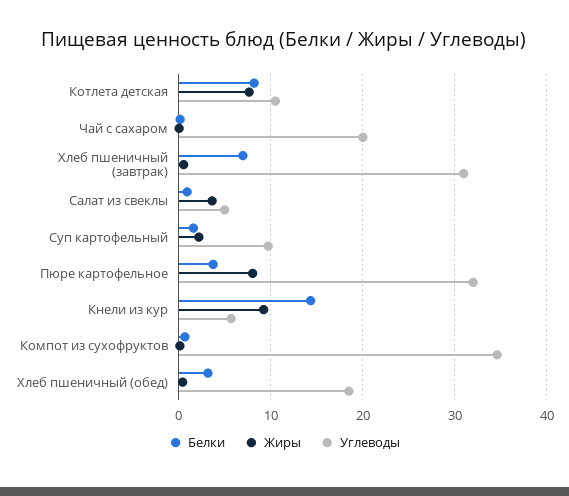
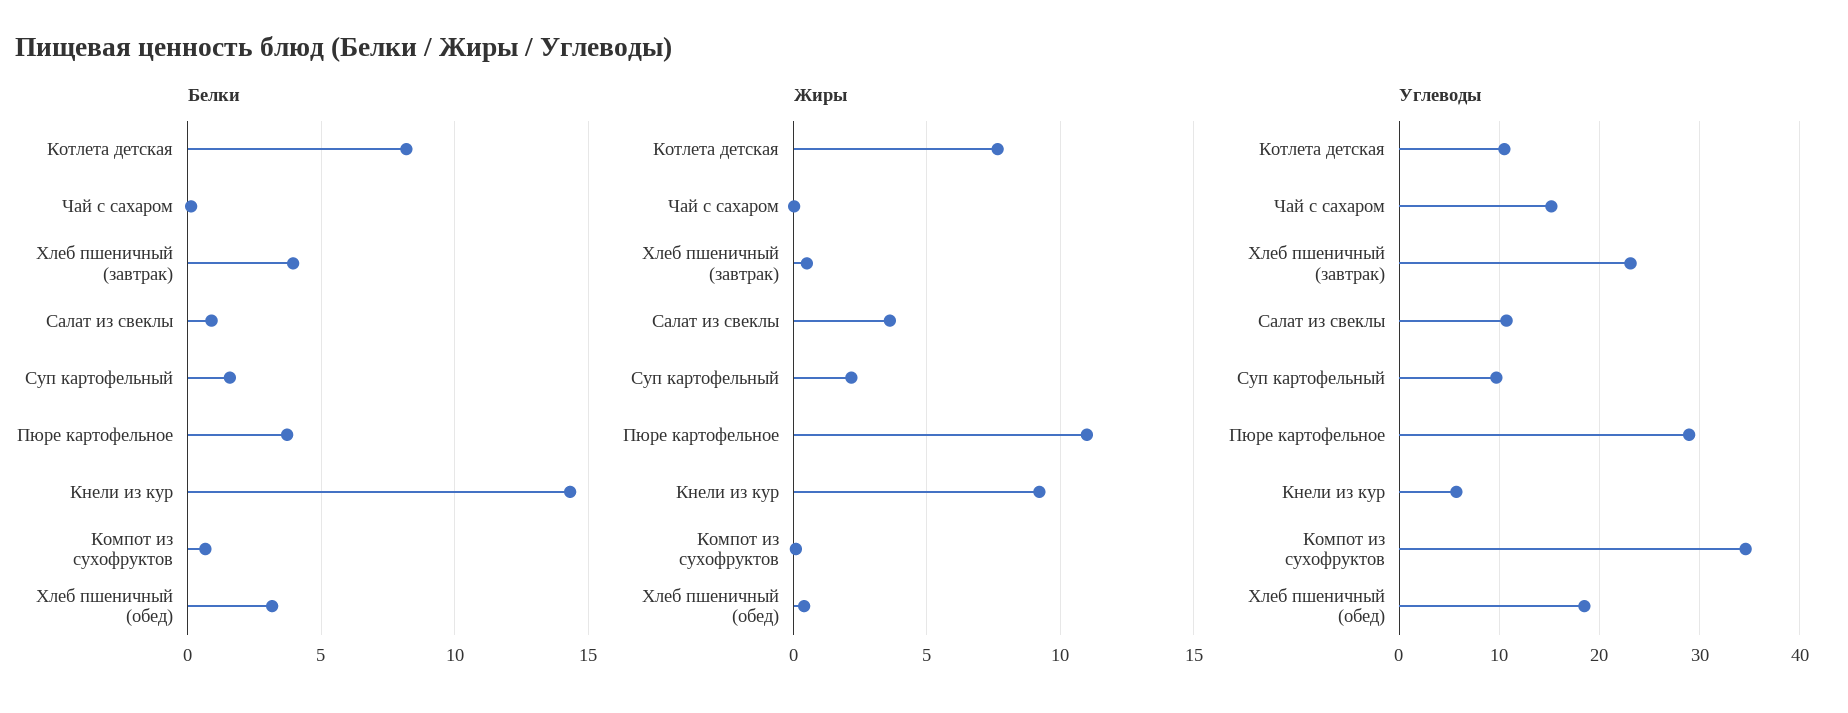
  {
    "Белки": {
      "Котлета детская": 8,
      "Чай с сахаром": 0,
-     "Хлеб пшеничный (завтрак)": 7,
+     "Хлеб пшеничный (завтрак)": 4,
      "Салат из свеклы": 1,
      "Суп картофельный": 1.5,
      "Пюре картофельное": 3.5,
      "Кнели из кур": 14.5,
      "Компот из сухофруктов": 0.5,
      "Хлеб пшеничный (обед)": 3
    },
    "Жиры": {
      "Котлета детская": 7.5,
      "Чай с сахаром": 0,
      "Хлеб пшеничный (завтрак)": 0.5,
      "Салат из свеклы": 3.5,
      "Суп картофельный": 2,
-     "Пюре картофельное": 8,
+     "Пюре картофельное": 11,
      "Кнели из кур": 9,
      "Компот из сухофруктов": 0,
      "Хлеб пшеничный (обед)": 0.5
    },
    "Углеводы": {
      "Котлета детская": 11,
-     "Чай с сахаром": 20,
+     "Чай с сахаром": 15,
-     "Хлеб пшеничный (завтрак)": 31,
+     "Хлеб пшеничный (завтрак)": 23,
-     "Салат из свеклы": 5,
+     "Салат из свеклы": 11,
      "Суп картофельный": 10,
-     "Пюре картофельное": 32,
+     "Пюре картофельное": 29,
      "Кнели из кур": 6,
      "Компот из сухофруктов": 35,
      "Хлеб пшеничный (обед)": 18
    }
  }

